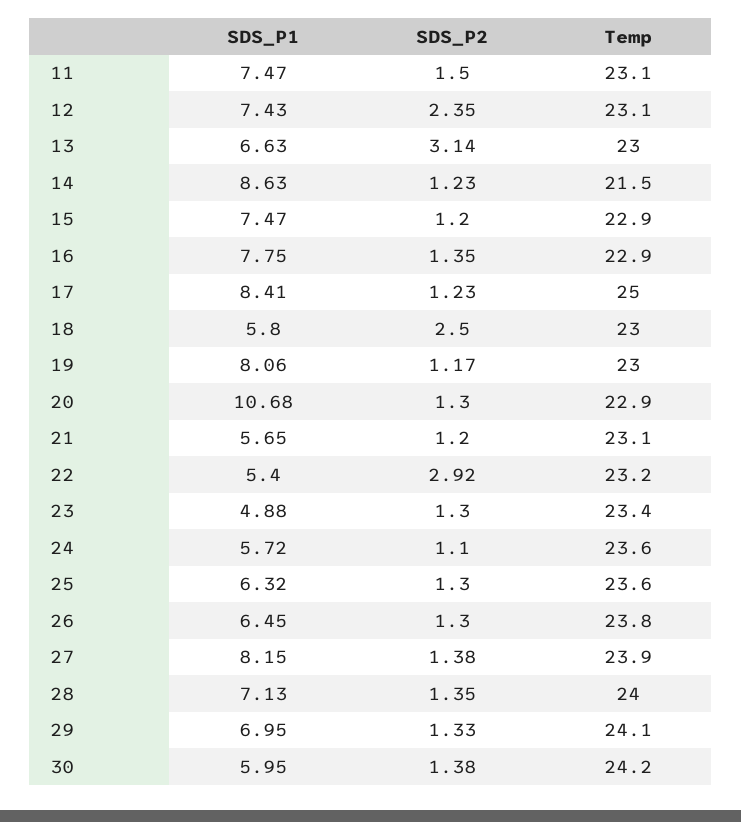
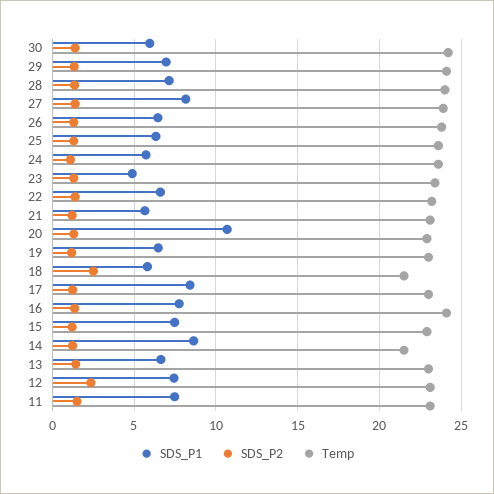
  {
    "SDS_P1": {
      "11": 7.47,
      "12": 7.43,
      "13": 6.63,
      "14": 8.63,
      "15": 7.47,
      "16": 7.75,
      "17": 8.41,
      "18": 5.8,
-     "19": 8.06,
+     "19": 6.5,
      "20": 10.68,
      "21": 5.65,
-     "22": 5.4,
+     "22": 6.5,
      "23": 4.88,
      "24": 5.72,
      "25": 6.32,
      "26": 6.45,
      "27": 8.15,
      "28": 7.13,
      "29": 6.95,
      "30": 5.95
    },
    "SDS_P2": {
      "11": 1.5,
      "12": 2.35,
-     "13": 3.14,
+     "13": 1.5,
      "14": 1.23,
      "15": 1.2,
      "16": 1.35,
      "17": 1.23,
      "18": 2.5,
      "19": 1.17,
      "20": 1.3,
      "21": 1.2,
-     "22": 2.92,
+     "22": 1.5,
      "23": 1.3,
      "24": 1.1,
      "25": 1.3,
      "26": 1.3,
      "27": 1.38,
      "28": 1.35,
      "29": 1.33,
      "30": 1.38
    },
    "Temp": {
      "11": 23.1,
      "12": 23.1,
      "13": 23,
      "14": 21.5,
      "15": 22.9,
-     "16": 22.9,
+     "16": 24,
-     "17": 25,
+     "17": 23,
-     "18": 23,
+     "18": 21.5,
      "19": 23,
      "20": 22.9,
      "21": 23.1,
      "22": 23.2,
      "23": 23.4,
      "24": 23.6,
      "25": 23.6,
      "26": 23.8,
      "27": 23.9,
      "28": 24,
      "29": 24.1,
      "30": 24.2
    }
  }

